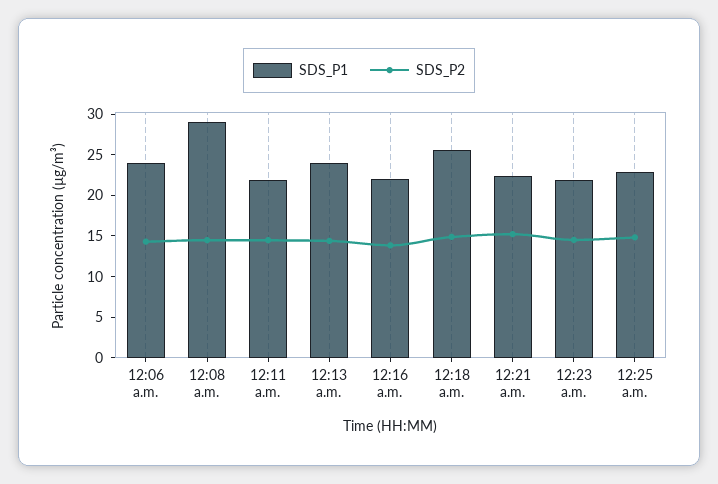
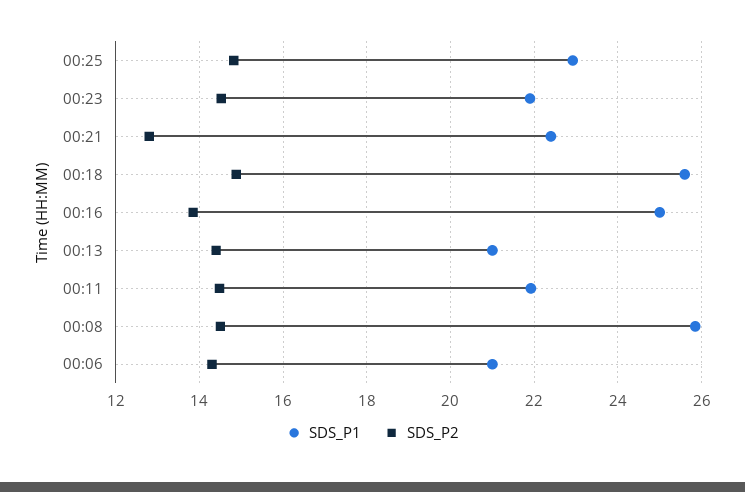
  {
    "SDS_P1": {
-     "12:06 a.m.": 24,
+     "12:06 a.m.": 21,
-     "12:08 a.m.": 29,
+     "12:08 a.m.": 25.8,
      "12:11 a.m.": 22,
-     "12:13 a.m.": 24,
+     "12:13 a.m.": 21,
-     "12:16 a.m.": 22,
+     "12:16 a.m.": 25,
      "12:18 a.m.": 25.6,
      "12:21 a.m.": 22.4,
      "12:23 a.m.": 22,
      "12:25 a.m.": 23
    },
    "SDS_P2": {
      "12:06 a.m.": 14.4,
      "12:08 a.m.": 14.6,
      "12:11 a.m.": 14.4,
      "12:13 a.m.": 14.4,
      "12:16 a.m.": 13.8,
      "12:18 a.m.": 14.8,
-     "12:21 a.m.": 15,
+     "12:21 a.m.": 12.8,
      "12:23 a.m.": 14.6,
      "12:25 a.m.": 14.8
    }
  }

